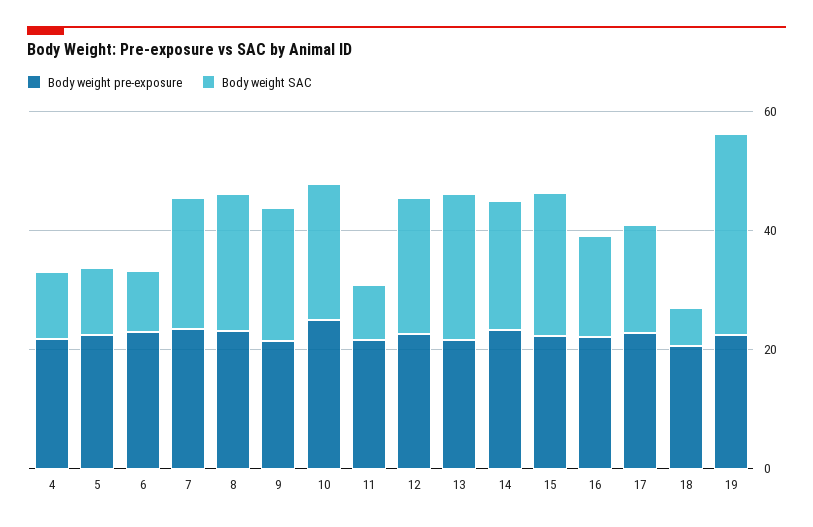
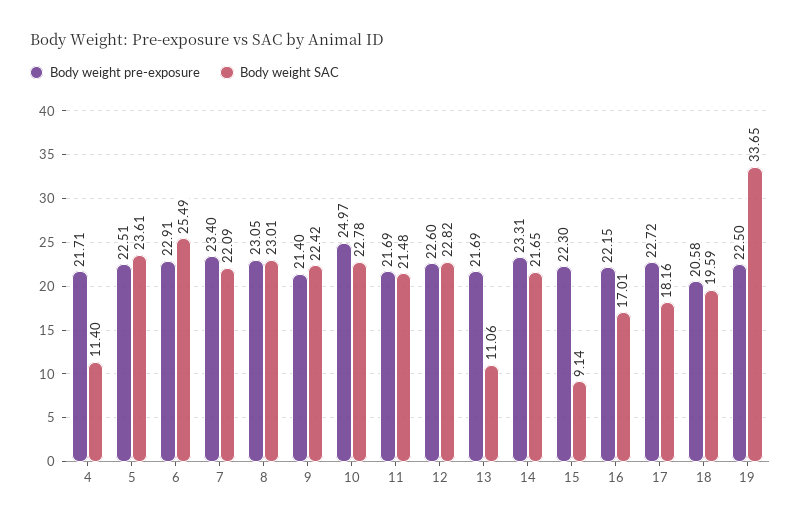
  {
    "Body weight pre-exposure": {
      "4": 21.71,
      "5": 22.51,
      "6": 22.91,
      "7": 23.4,
      "8": 23.05,
      "9": 21.4,
      "10": 24.97,
      "11": 21.69,
      "12": 22.6,
      "13": 21.69,
      "14": 23.31,
      "15": 22.3,
      "16": 22.15,
      "17": 22.72,
      "18": 20.58,
      "19": 22.5
    },
    "Body weight SAC": {
      "4": 11.4,
-     "5": 10,
+     "5": 23.61,
-     "6": 10,
+     "6": 25.49,
      "7": 22.09,
      "8": 23.01,
      "9": 22.42,
      "10": 22.78,
-     "11": 10,
+     "11": 21.48,
      "12": 22.82,
-     "13": 25,
+     "13": 11.06,
      "14": 21.65,
-     "15": 25,
+     "15": 9.14,
      "16": 17.01,
      "17": 18.16,
-     "18": 5,
+     "18": 19.59,
      "19": 33.65
    }
  }

